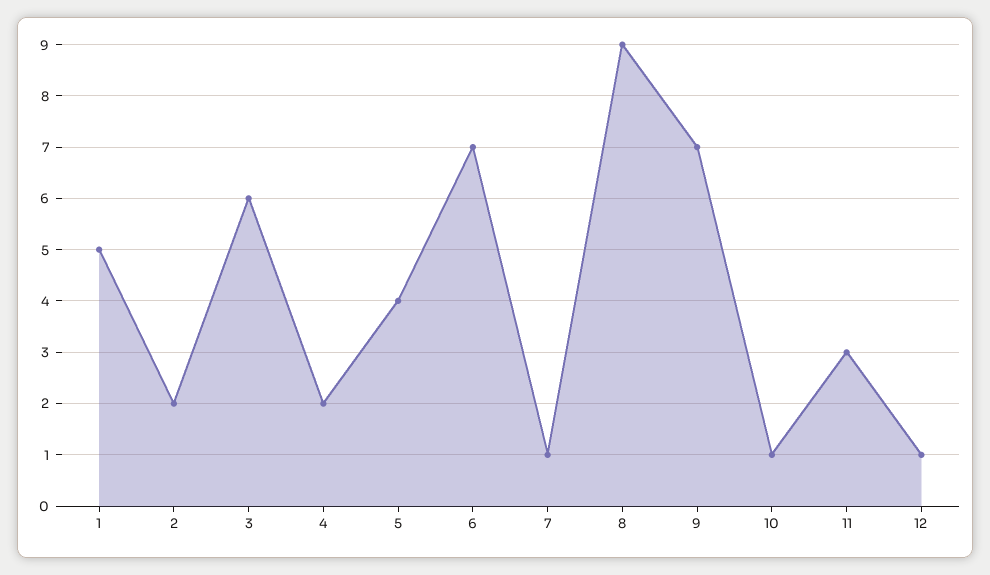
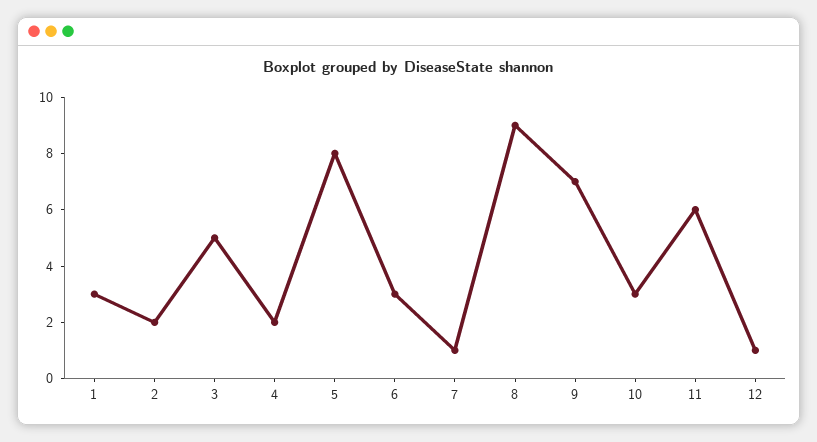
  {
-   "1": 5,
+   "1": 3,
    "2": 2,
-   "3": 6,
+   "3": 5,
    "4": 2,
-   "5": 4,
+   "5": 8,
-   "6": 7,
+   "6": 3,
    "7": 1,
    "8": 9,
    "9": 7,
-   "10": 1,
+   "10": 3,
-   "11": 3,
+   "11": 6,
    "12": 1
  }

